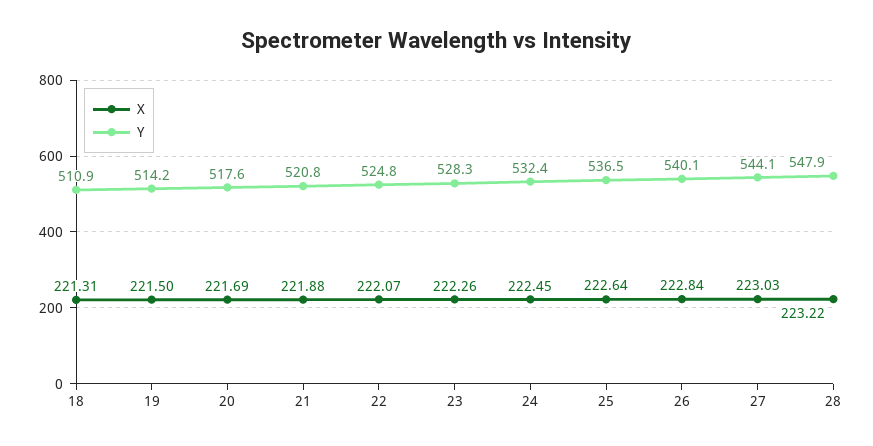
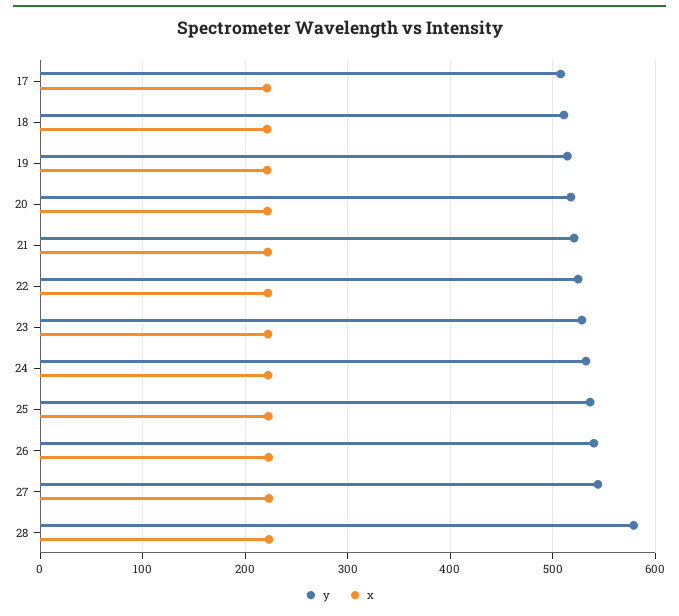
  {
    "X": {
      "18": 221.31,
      "19": 221.5,
      "20": 221.69,
      "21": 221.88,
      "22": 222.07,
      "23": 222.26,
      "24": 222.45,
      "25": 222.64,
      "26": 222.84,
      "27": 223.03,
-     "28": 223.22
+     "28": 223.22,
+     "17": 220
    },
    "Y": {
      "18": 510.9,
      "19": 514.2,
      "20": 517.6,
      "21": 520.8,
      "22": 524.8,
      "23": 528.3,
      "24": 532.4,
      "25": 536.5,
      "26": 540.1,
      "27": 544.1,
-     "28": 547.9
+     "28": 580,
+     "17": 510
    }
  }

